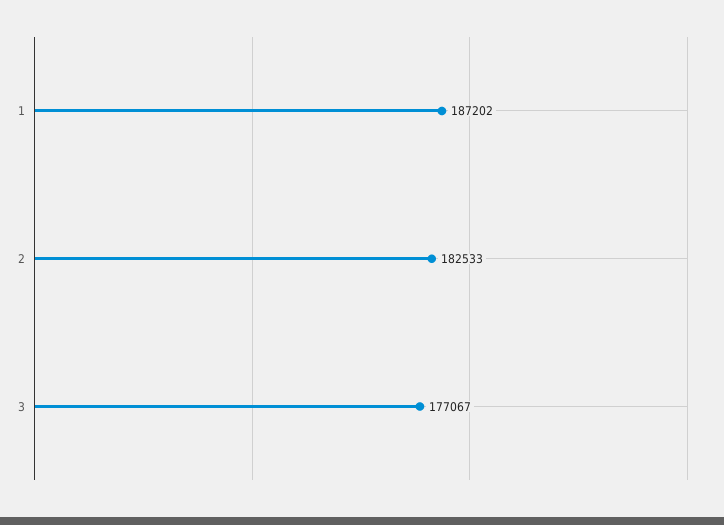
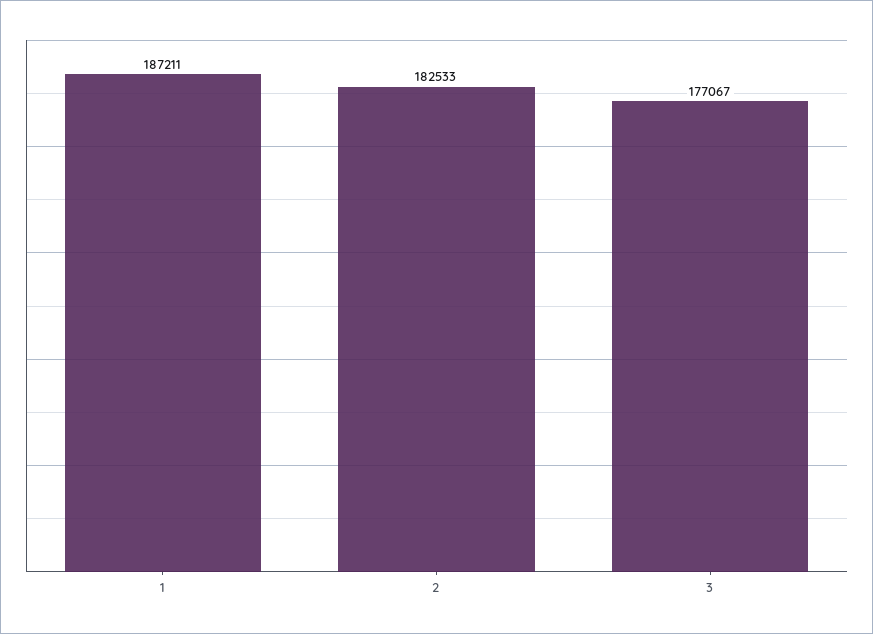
  {
-   "1": 187202,
+   "1": 187211,
    "2": 182533,
    "3": 177067
  }

